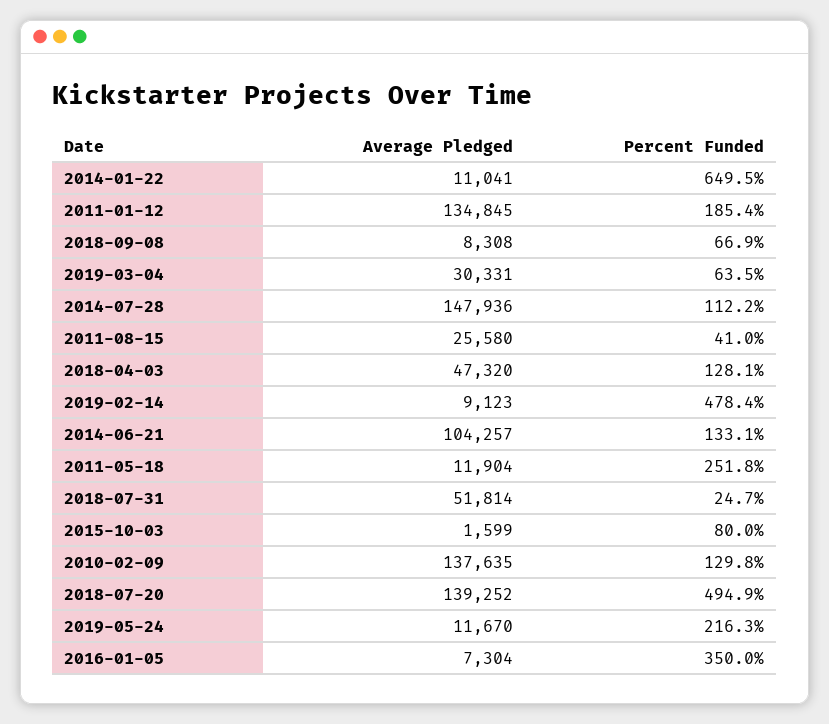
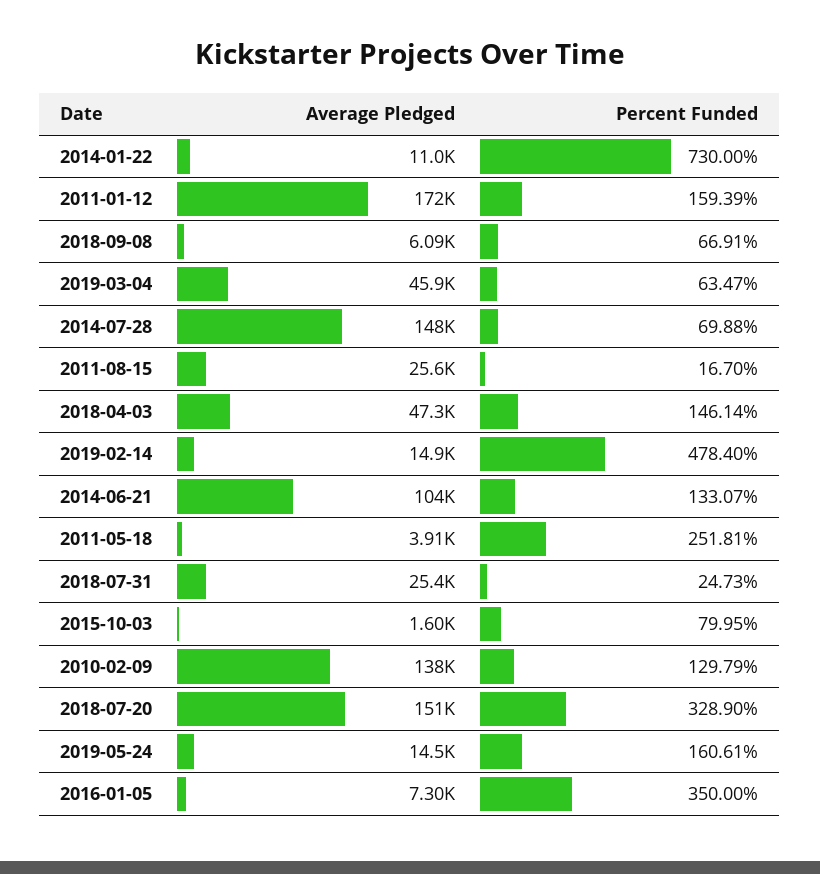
  {
    "Average Pledged": {
      "2014-01-22": 11041,
-     "2011-01-12": 134845,
+     "2011-01-12": 172000,
-     "2018-09-08": 8308,
+     "2018-09-08": 6090,
-     "2019-03-04": 30331,
+     "2019-03-04": 45900,
      "2014-07-28": 147936,
      "2011-08-15": 25580,
      "2018-04-03": 47320,
-     "2019-02-14": 9123,
+     "2019-02-14": 14900,
      "2014-06-21": 104257,
-     "2011-05-18": 11904,
+     "2011-05-18": 3910,
-     "2018-07-31": 51814,
+     "2018-07-31": 25400,
      "2015-10-03": 1599,
      "2010-02-09": 137635,
-     "2018-07-20": 139252,
+     "2018-07-20": 151000,
-     "2019-05-24": 11670,
+     "2019-05-24": 14500,
      "2016-01-05": 7304
    },
    "Percent Funded": {
-     "2014-01-22": 649.5,
+     "2014-01-22": 730,
-     "2011-01-12": 185.4,
+     "2011-01-12": 159.39,
      "2018-09-08": 66.91,
      "2019-03-04": 63.47,
-     "2014-07-28": 112.2,
+     "2014-07-28": 69.88,
-     "2011-08-15": 41,
+     "2011-08-15": 16.7,
-     "2018-04-03": 128.1,
+     "2018-04-03": 146.14,
      "2019-02-14": 478.4,
      "2014-06-21": 133.07,
      "2011-05-18": 251.81,
      "2018-07-31": 24.73,
      "2015-10-03": 79.95,
      "2010-02-09": 129.79,
-     "2018-07-20": 494.9,
+     "2018-07-20": 328.9,
-     "2019-05-24": 216.3,
+     "2019-05-24": 160.61,
      "2016-01-05": 350
    }
  }

